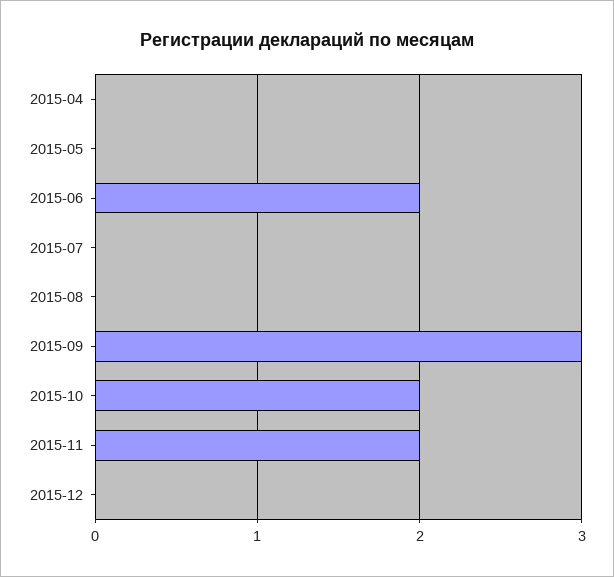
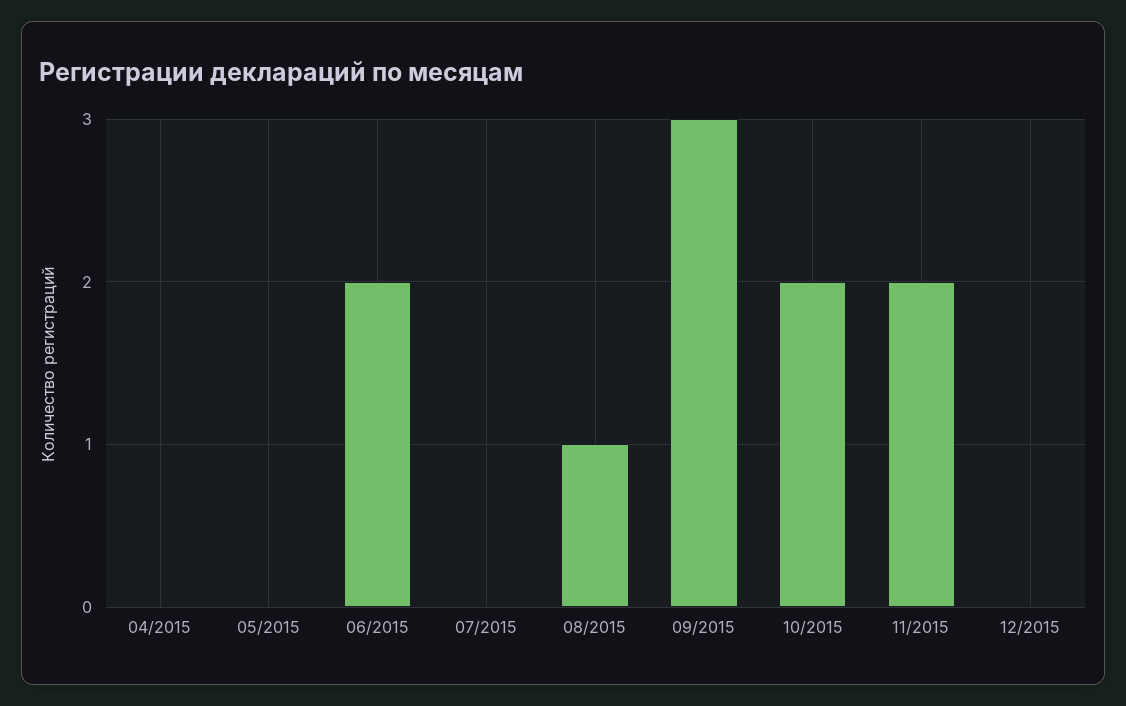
  {
    "2015-04": 0,
    "2015-05": 0,
    "2015-06": 2,
    "2015-07": 0,
-   "2015-08": 0,
+   "2015-08": 1,
    "2015-09": 3,
    "2015-10": 2,
    "2015-11": 2,
    "2015-12": 0
  }

